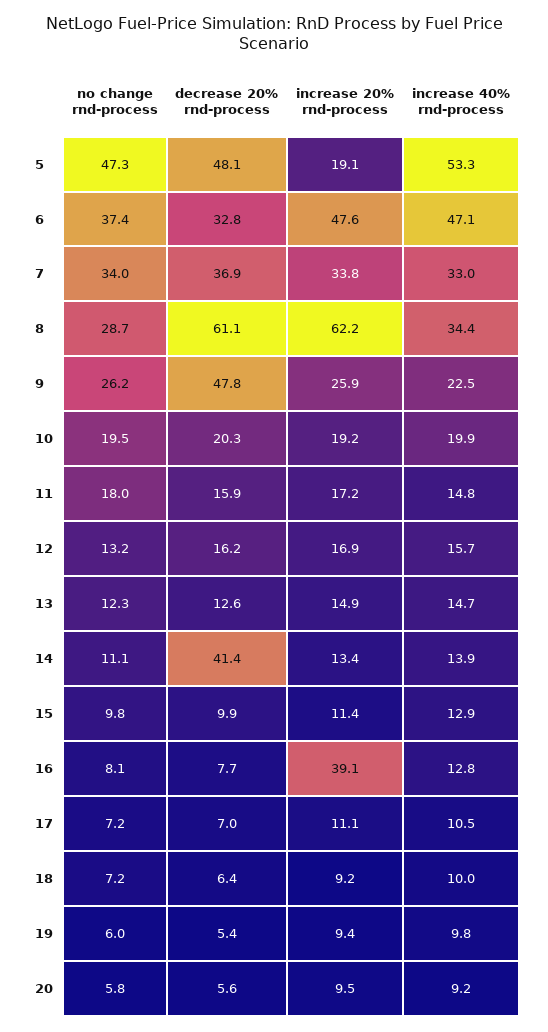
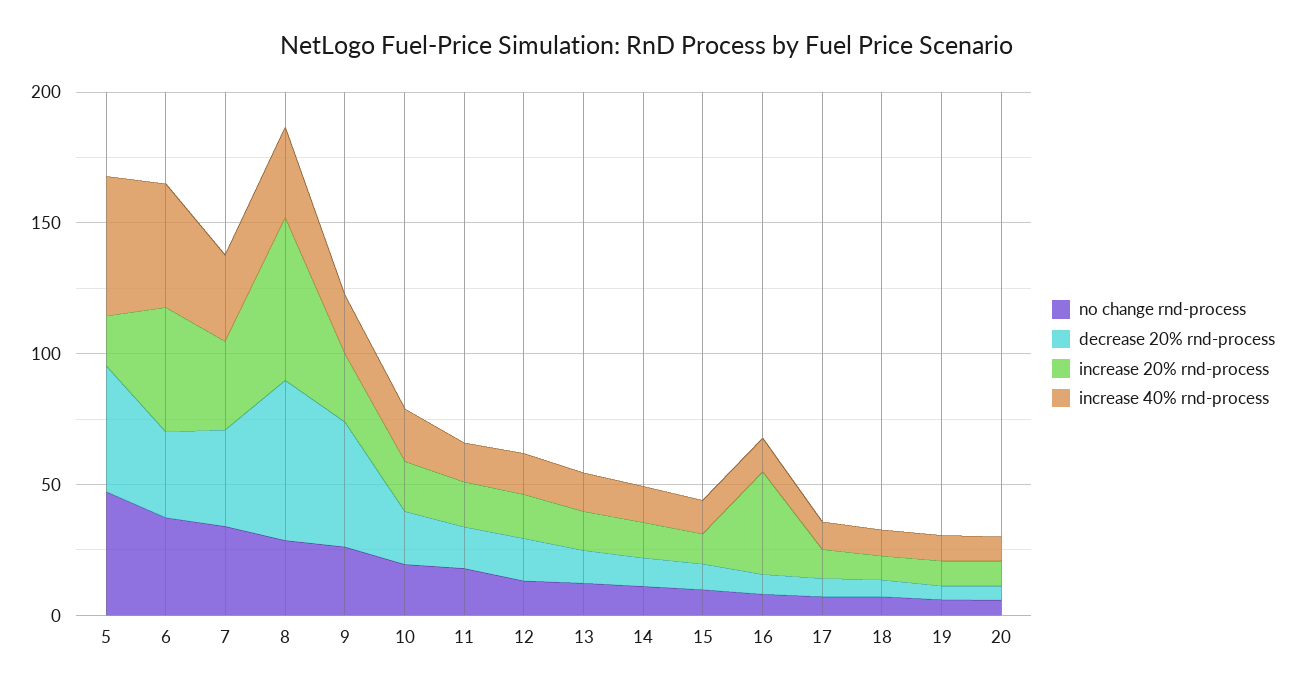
  {
    "no change rnd-process": {
      "5": 47.3,
      "6": 37.4,
      "7": 34,
      "8": 28.7,
      "9": 26.2,
      "10": 19.5,
      "11": 18,
      "12": 13.2,
      "13": 12.3,
      "14": 11.1,
      "15": 9.8,
      "16": 8.1,
      "17": 7.2,
      "18": 7.2,
      "19": 6,
      "20": 5.8
    },
    "decrease 20% rnd-process": {
      "5": 48.1,
      "6": 32.8,
      "7": 36.9,
      "8": 61.1,
      "9": 47.8,
      "10": 20.3,
      "11": 15.9,
      "12": 16.2,
      "13": 12.6,
-     "14": 41.4,
+     "14": 10,
      "15": 9.9,
      "16": 7.7,
      "17": 7,
      "18": 6.4,
      "19": 5.4,
      "20": 5.6
    },
    "increase 20% rnd-process": {
      "5": 19.1,
      "6": 47.6,
      "7": 33.8,
      "8": 62.2,
      "9": 25.9,
      "10": 19.2,
      "11": 17.2,
      "12": 16.9,
      "13": 14.9,
      "14": 13.4,
      "15": 11.4,
      "16": 39.1,
      "17": 11.1,
      "18": 9.2,
      "19": 9.4,
      "20": 9.5
    },
    "increase 40% rnd-process": {
      "5": 53.3,
      "6": 47.1,
      "7": 33,
      "8": 34.4,
      "9": 22.5,
      "10": 19.9,
      "11": 14.8,
      "12": 15.7,
      "13": 14.7,
      "14": 13.9,
      "15": 12.9,
      "16": 12.8,
      "17": 10.5,
      "18": 10,
      "19": 9.8,
      "20": 9.2
    }
  }

